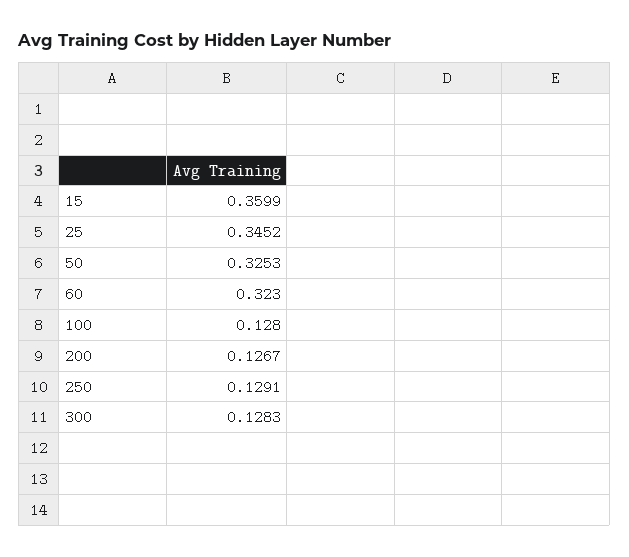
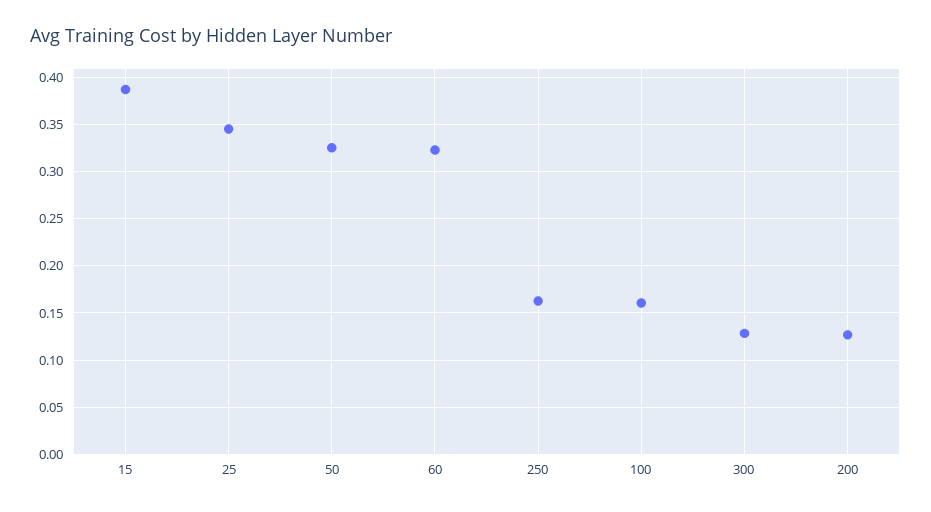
  {
-   "15": 0.3599,
+   "15": 0.39,
    "25": 0.3452,
    "50": 0.3253,
    "60": 0.323,
-   "100": 0.128,
+   "100": 0.16,
    "200": 0.1267,
-   "250": 0.1291,
+   "250": 0.16,
    "300": 0.1283
  }

